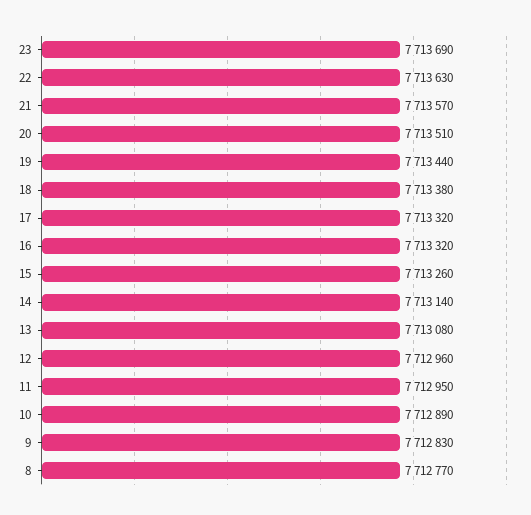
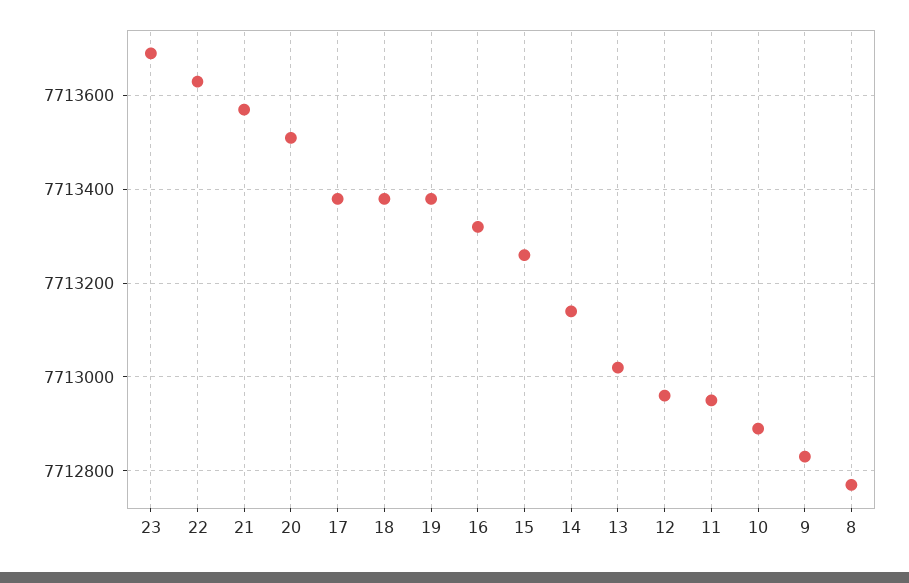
  {
    "23": 7713690,
    "22": 7713630,
    "21": 7713570,
    "20": 7713510,
-   "19": 7713440,
+   "19": 7713380,
    "18": 7713380,
-   "17": 7713320,
+   "17": 7713380,
    "16": 7713320,
    "15": 7713260,
    "14": 7713140,
-   "13": 7713080,
+   "13": 7713020,
    "12": 7712960,
    "11": 7712950,
    "10": 7712890,
    "9": 7712830,
    "8": 7712770
  }

